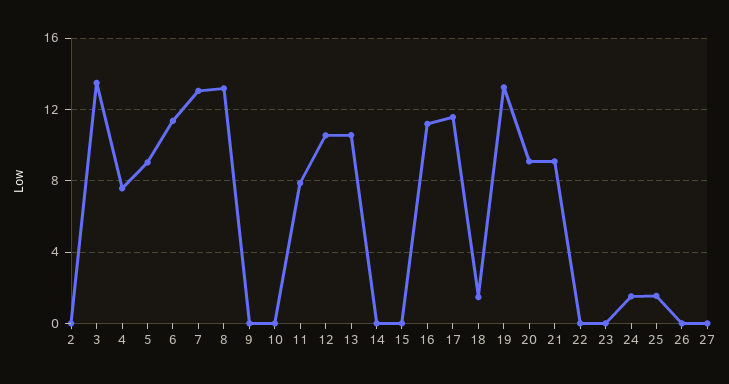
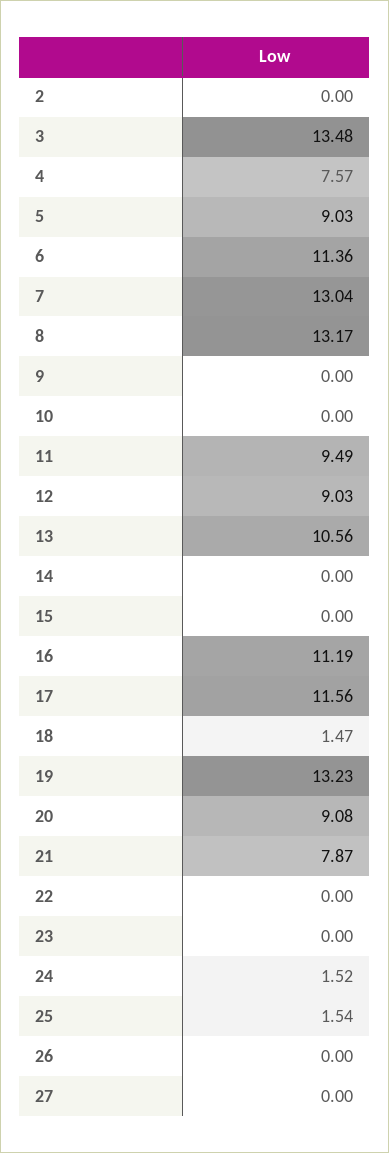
  {
    "2": 0,
    "3": 13.48,
    "4": 7.57,
    "5": 9.03,
    "6": 11.36,
    "7": 13.04,
    "8": 13.17,
    "9": 0,
    "10": 0,
-   "11": 8,
+   "11": 9.49,
-   "12": 10.5,
+   "12": 9.03,
    "13": 10.56,
    "14": 0,
    "15": 0,
    "16": 11.19,
    "17": 11.56,
    "18": 1.47,
    "19": 13.23,
    "20": 9.08,
-   "21": 9,
+   "21": 7.87,
    "22": 0,
    "23": 0,
    "24": 1.52,
    "25": 1.54,
    "26": 0,
    "27": 0
  }

